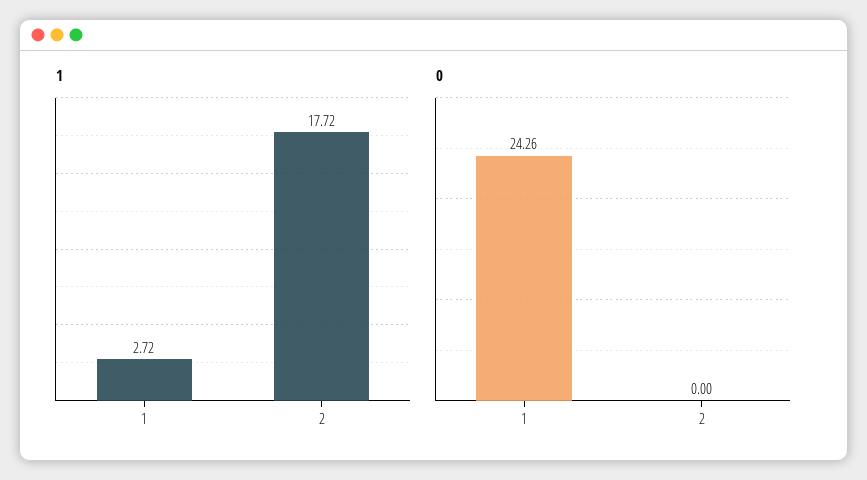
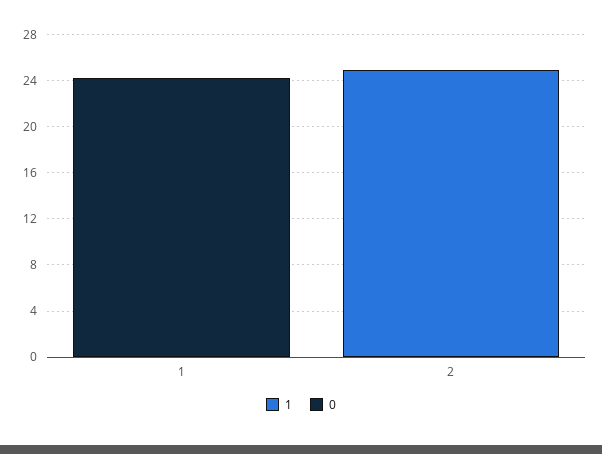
  {
    "1": {
-     "1": 2.72,
+     "1": 0,
-     "2": 17.72
+     "2": 25
    },
    "0": {
      "1": 24.26,
      "2": 0
    }
  }

